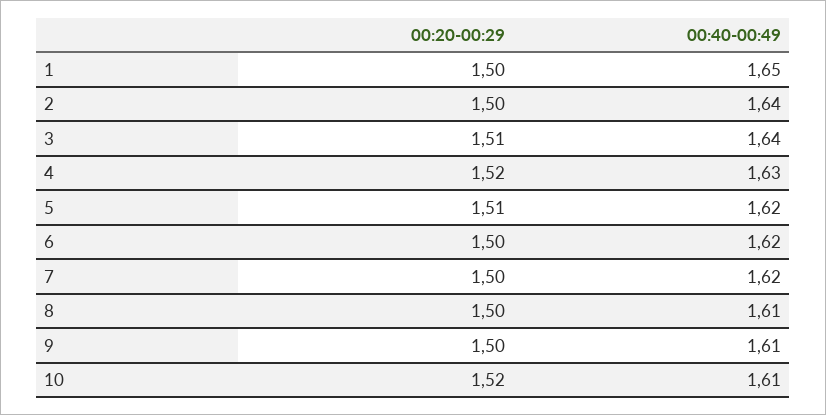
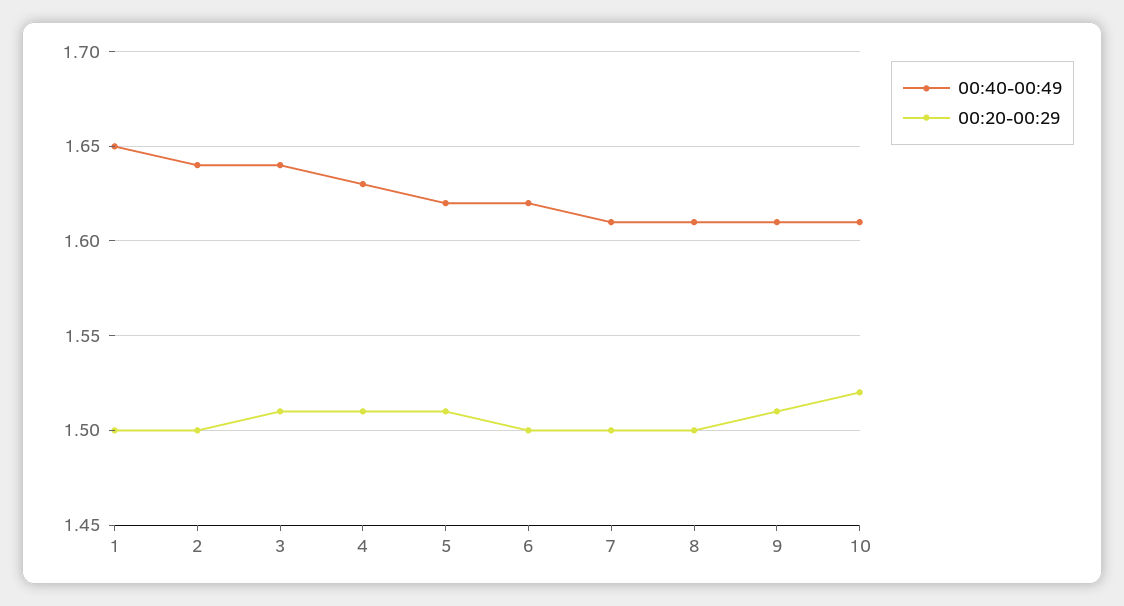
  {
    "00:20-00:29": {
      "1": 1.5,
      "2": 1.5,
      "3": 1.51,
-     "4": 1.52,
+     "4": 1.51,
      "5": 1.51,
      "6": 1.5,
      "7": 1.5,
      "8": 1.5,
-     "9": 1.5,
+     "9": 1.51,
      "10": 1.52
    },
    "00:40-00:49": {
      "1": 1.65,
      "2": 1.64,
      "3": 1.64,
      "4": 1.63,
      "5": 1.62,
      "6": 1.62,
-     "7": 1.62,
+     "7": 1.61,
      "8": 1.61,
      "9": 1.61,
      "10": 1.61
    }
  }

